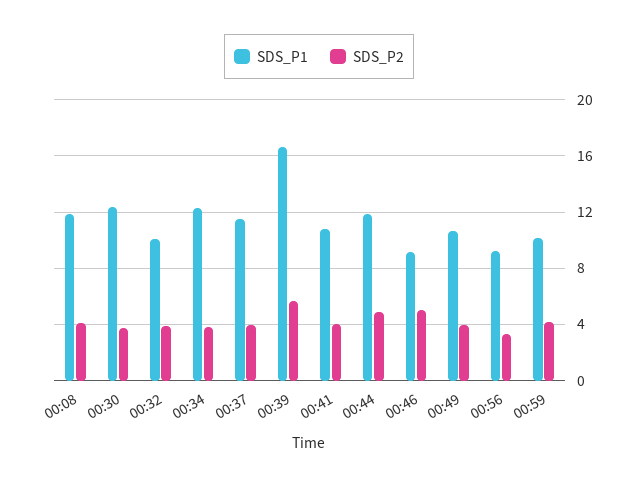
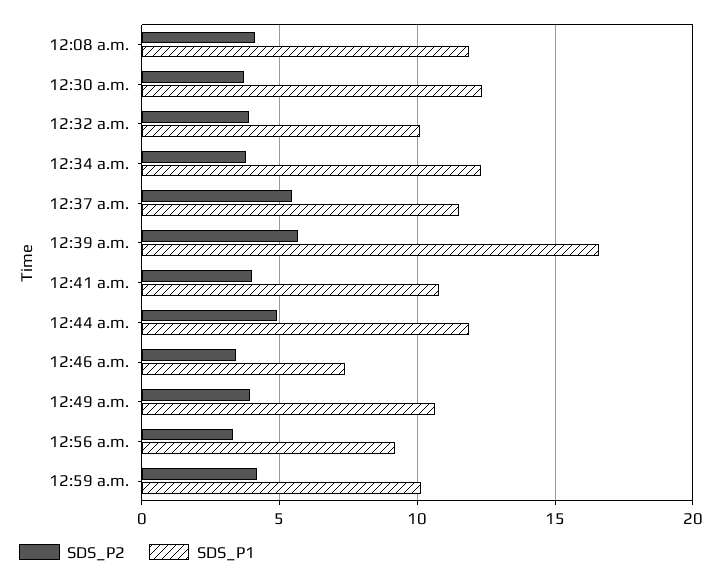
  {
    "SDS_P1": {
      "00:08": 12,
      "00:30": 12.5,
      "00:32": 10,
      "00:34": 12.5,
      "00:37": 11.5,
      "00:39": 16.5,
      "00:41": 11,
      "00:44": 12,
-     "00:46": 9,
+     "00:46": 7.5,
      "00:49": 10.5,
      "00:56": 9,
      "00:59": 10
    },
    "SDS_P2": {
      "00:08": 4,
      "00:30": 3.5,
      "00:32": 4,
      "00:34": 4,
-     "00:37": 4,
+     "00:37": 5.5,
      "00:39": 5.5,
      "00:41": 4,
      "00:44": 5,
-     "00:46": 5,
+     "00:46": 3.5,
      "00:49": 4,
      "00:56": 3.5,
      "00:59": 4
    }
  }

